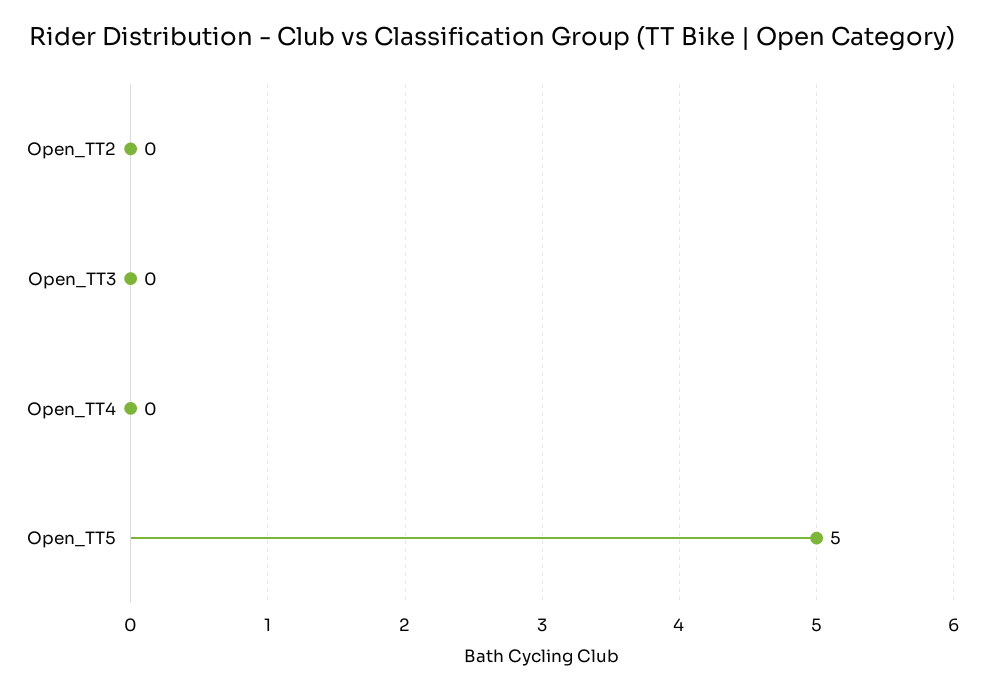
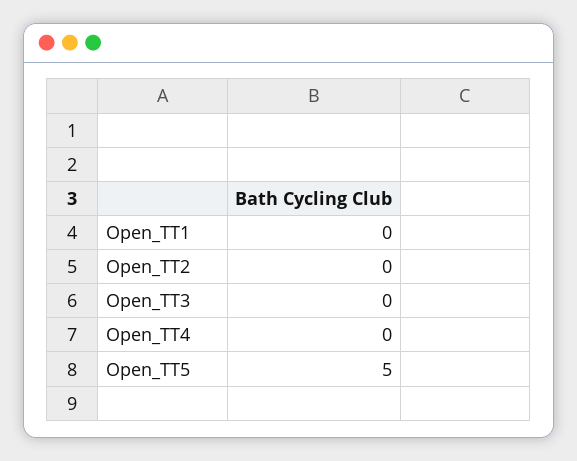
  {
    "Open_TT2": 0,
    "Open_TT3": 0,
    "Open_TT4": 0,
-   "Open_TT5": 5
+   "Open_TT5": 5,
+   "Open_TT1": 0
  }

